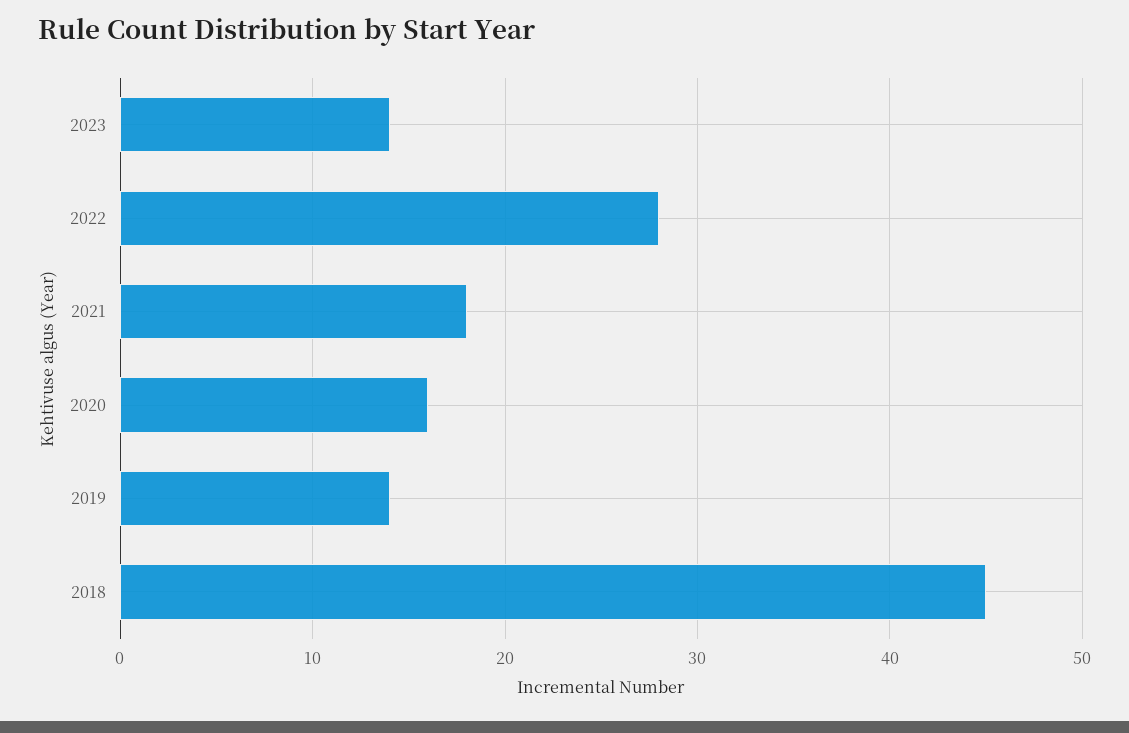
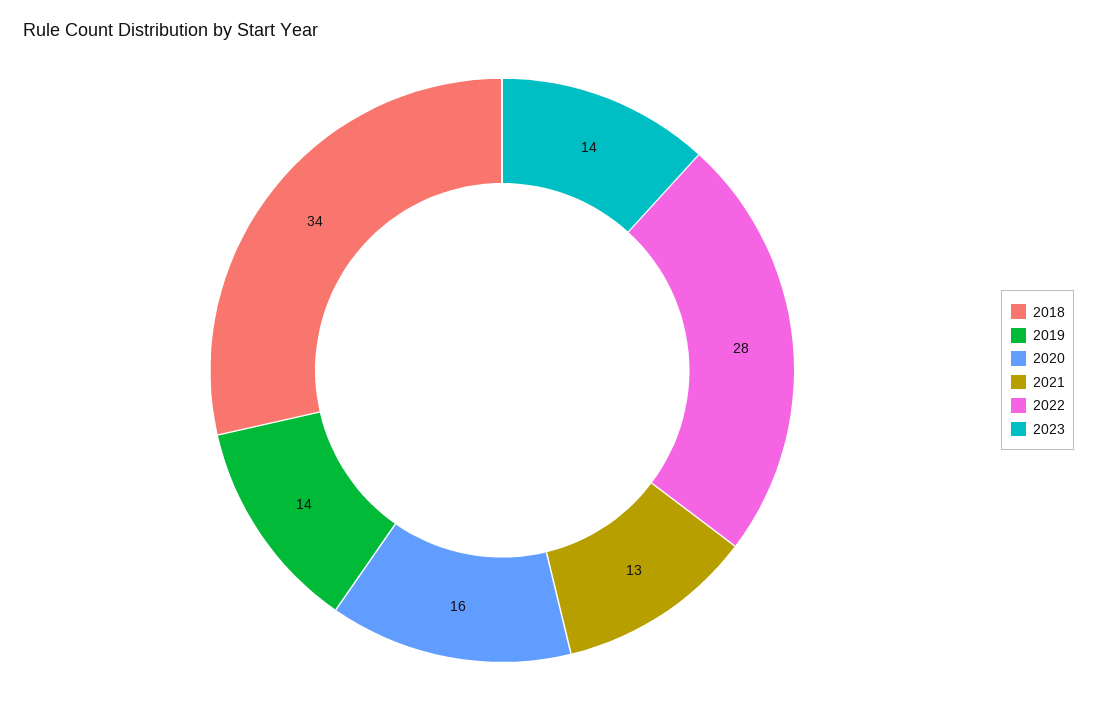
  {
    "2023": 14,
    "2022": 28,
-   "2021": 18,
+   "2021": 13,
    "2020": 16,
    "2019": 14,
-   "2018": 45
+   "2018": 34
  }

